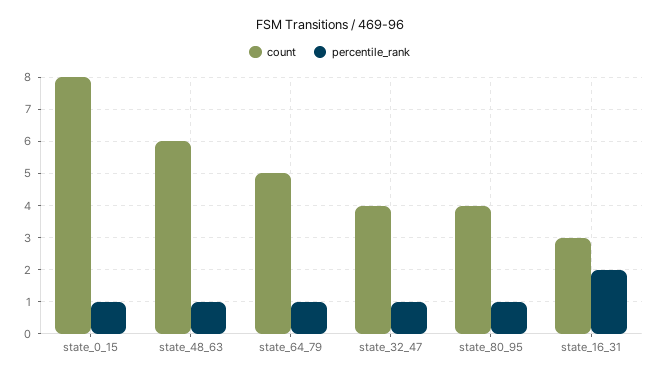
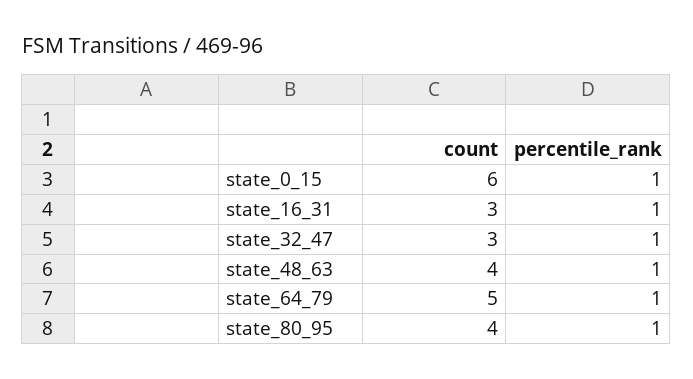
  {
    "count": {
-     "state_0_15": 8,
+     "state_0_15": 6,
-     "state_48_63": 6,
+     "state_48_63": 4,
      "state_64_79": 5,
-     "state_32_47": 4,
+     "state_32_47": 3,
      "state_80_95": 4,
      "state_16_31": 3
    },
    "percentile_rank": {
      "state_0_15": 1,
      "state_48_63": 1,
      "state_64_79": 1,
      "state_32_47": 1,
      "state_80_95": 1,
-     "state_16_31": 2
+     "state_16_31": 1
    }
  }

